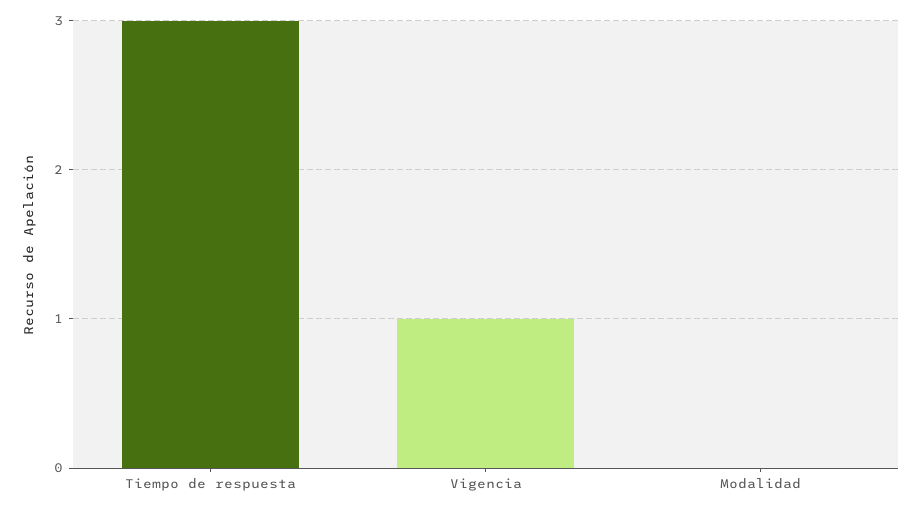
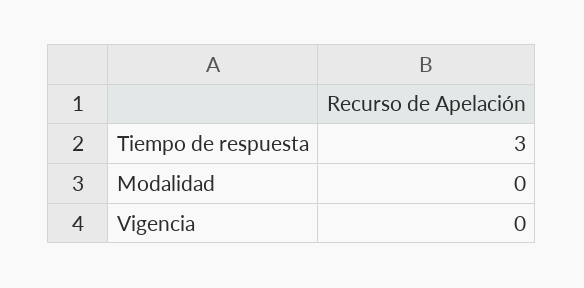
  {
    "Tiempo de respuesta": 3,
-   "Vigencia": 1,
+   "Vigencia": 0,
    "Modalidad": 0
  }

